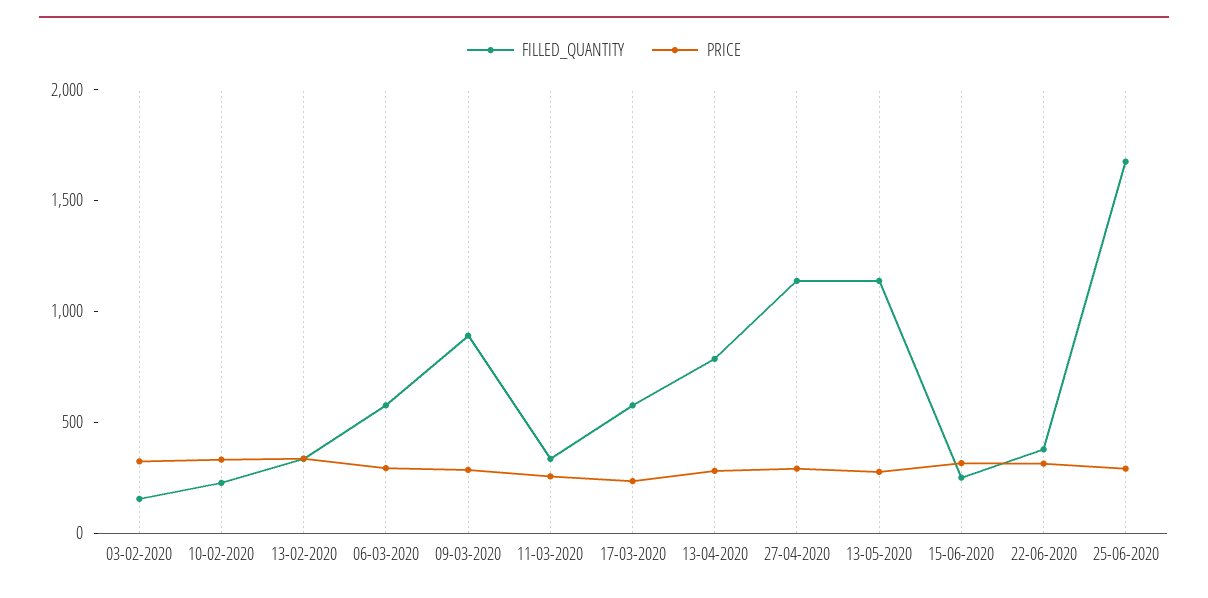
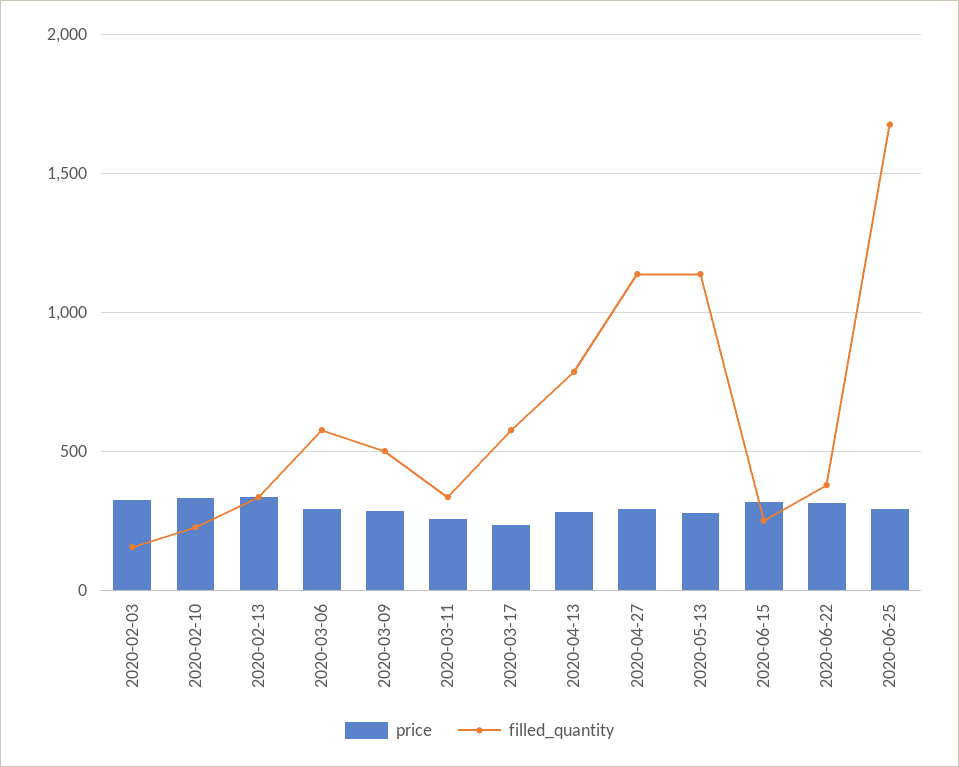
  {
    "FILLED_QUANTITY": {
      "03-02-2020": 150,
      "10-02-2020": 250,
      "13-02-2020": 350,
      "06-03-2020": 600,
-     "09-03-2020": 900,
+     "09-03-2020": 500,
      "11-03-2020": 350,
      "17-03-2020": 600,
      "13-04-2020": 800,
      "27-04-2020": 1150,
      "13-05-2020": 1150,
      "15-06-2020": 250,
      "22-06-2020": 400,
      "25-06-2020": 1700
    },
    "PRICE": {
      "03-02-2020": 300,
      "10-02-2020": 350,
      "13-02-2020": 350,
      "06-03-2020": 300,
      "09-03-2020": 300,
      "11-03-2020": 250,
      "17-03-2020": 250,
      "13-04-2020": 300,
      "27-04-2020": 300,
      "13-05-2020": 300,
      "15-06-2020": 300,
      "22-06-2020": 300,
      "25-06-2020": 300
    }
  }

